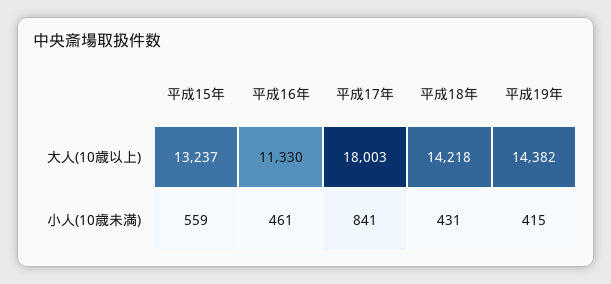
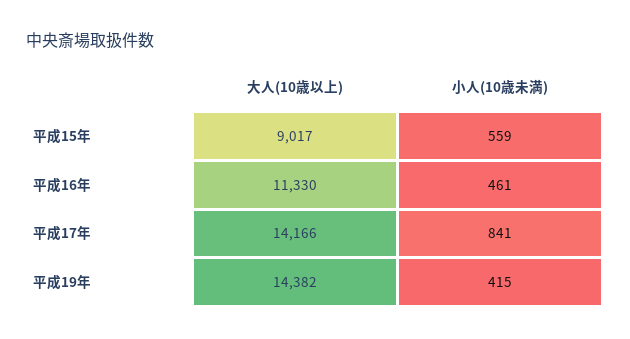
  {
    "平成15年": {
-     "大人(10歳以上)": 13237,
+     "大人(10歳以上)": 9017,
      "小人(10歳未満)": 559
    },
    "平成16年": {
      "大人(10歳以上)": 11330,
      "小人(10歳未満)": 461
    },
    "平成17年": {
-     "大人(10歳以上)": 18003,
+     "大人(10歳以上)": 14166,
      "小人(10歳未満)": 841
    },
-   "平成18年": {
-     "大人(10歳以上)": 14218,
-     "小人(10歳未満)": 431
-   },
    "平成19年": {
      "大人(10歳以上)": 14382,
      "小人(10歳未満)": 415
    }
  }

